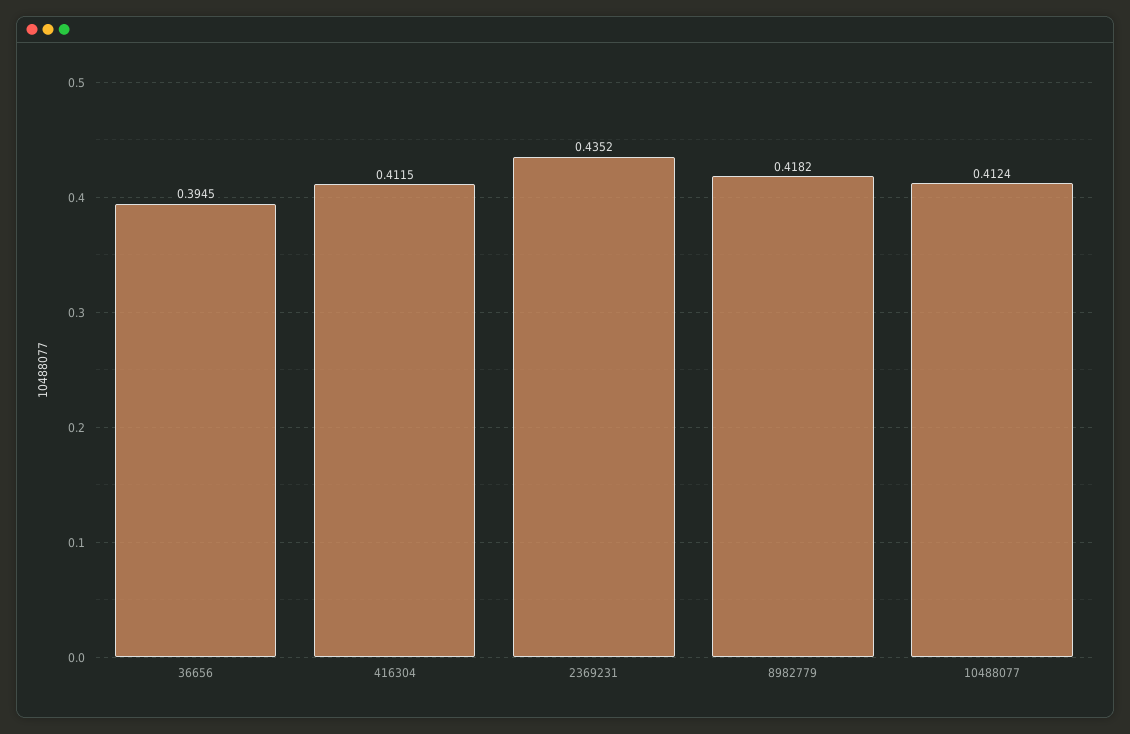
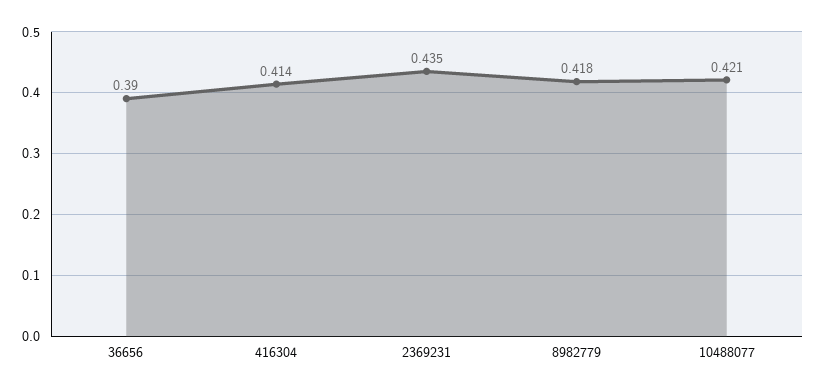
  {
-   "36656": 0.3945,
+   "36656": 0.39,
-   "416304": 0.4115,
+   "416304": 0.414,
    "2369231": 0.4352,
    "8982779": 0.4182,
-   "10488077": 0.4124
+   "10488077": 0.421
  }

